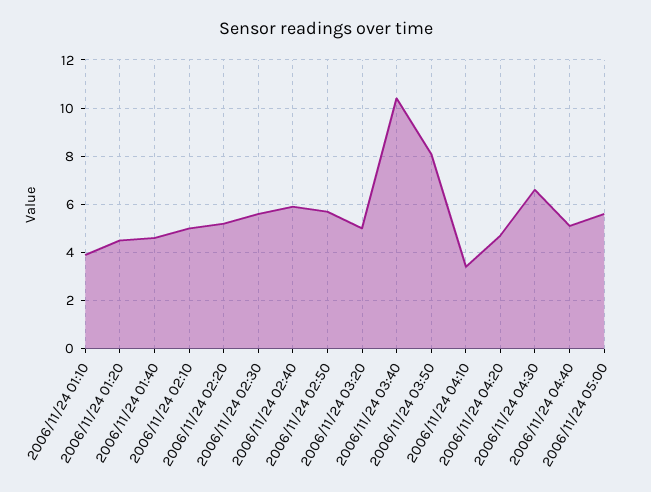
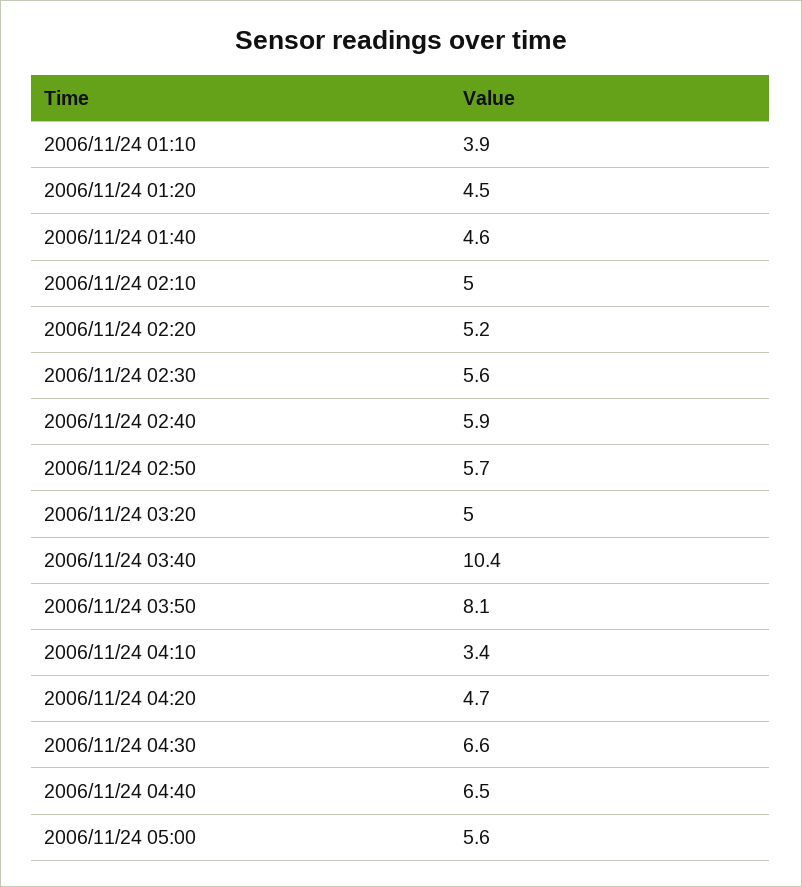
  {
    "2006/11/24 01:10": 3.9,
    "2006/11/24 01:20": 4.5,
    "2006/11/24 01:40": 4.6,
    "2006/11/24 02:10": 5,
    "2006/11/24 02:20": 5.2,
    "2006/11/24 02:30": 5.6,
    "2006/11/24 02:40": 5.9,
    "2006/11/24 02:50": 5.7,
    "2006/11/24 03:20": 5,
    "2006/11/24 03:40": 10.4,
    "2006/11/24 03:50": 8.1,
    "2006/11/24 04:10": 3.4,
    "2006/11/24 04:20": 4.7,
    "2006/11/24 04:30": 6.6,
-   "2006/11/24 04:40": 5,
+   "2006/11/24 04:40": 6.5,
    "2006/11/24 05:00": 5.6
  }

